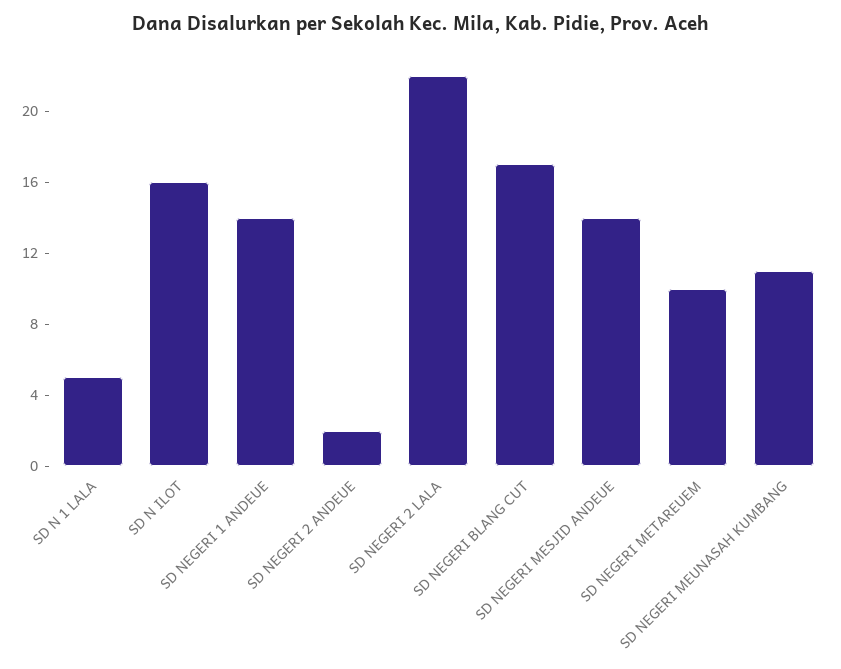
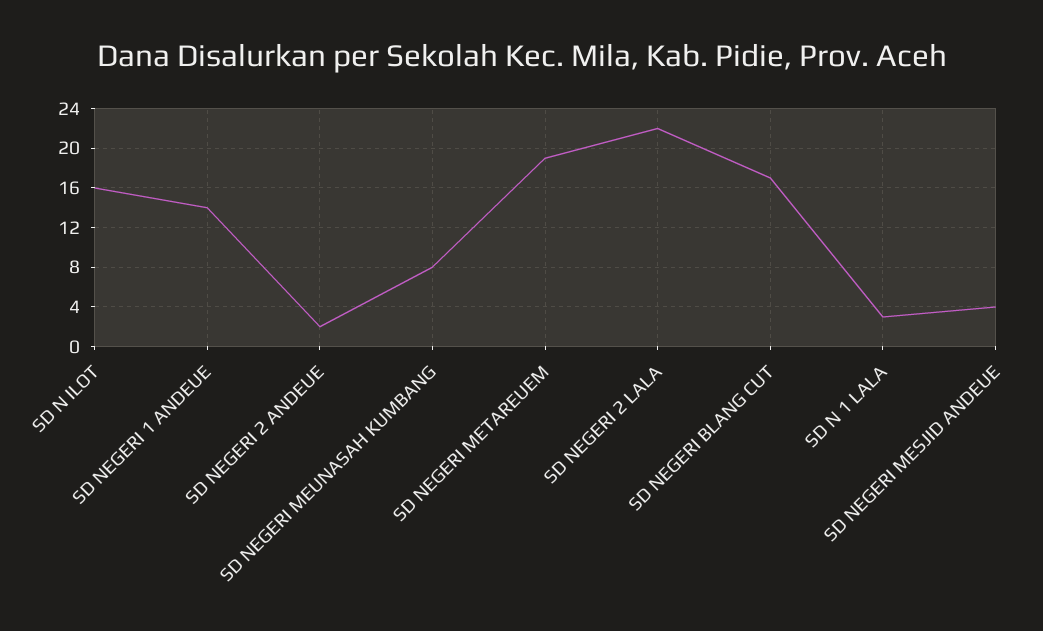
  {
-   "SD N 1 LALA": 5,
+   "SD N 1 LALA": 3,
    "SD N ILOT": 16,
    "SD NEGERI 1 ANDEUE": 14,
    "SD NEGERI 2 ANDEUE": 2,
    "SD NEGERI 2 LALA": 22,
    "SD NEGERI BLANG CUT": 17,
-   "SD NEGERI MESJID ANDEUE": 14,
+   "SD NEGERI MESJID ANDEUE": 4,
-   "SD NEGERI METAREUEM": 10,
+   "SD NEGERI METAREUEM": 19,
-   "SD NEGERI MEUNASAH KUMBANG": 11
+   "SD NEGERI MEUNASAH KUMBANG": 8
  }

